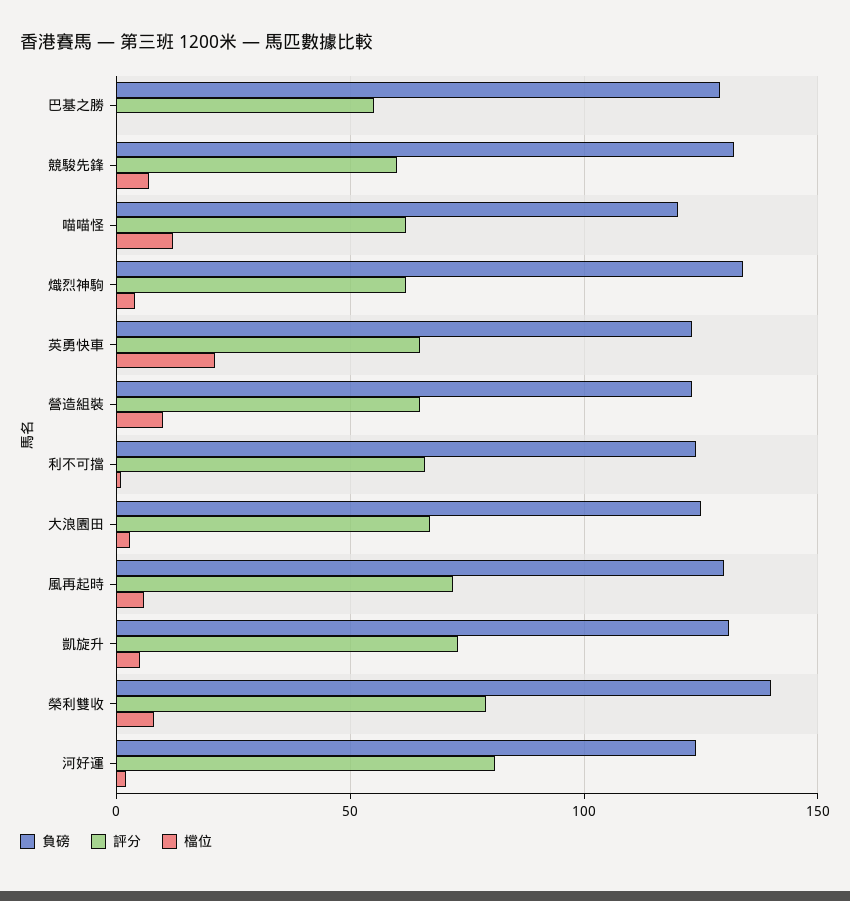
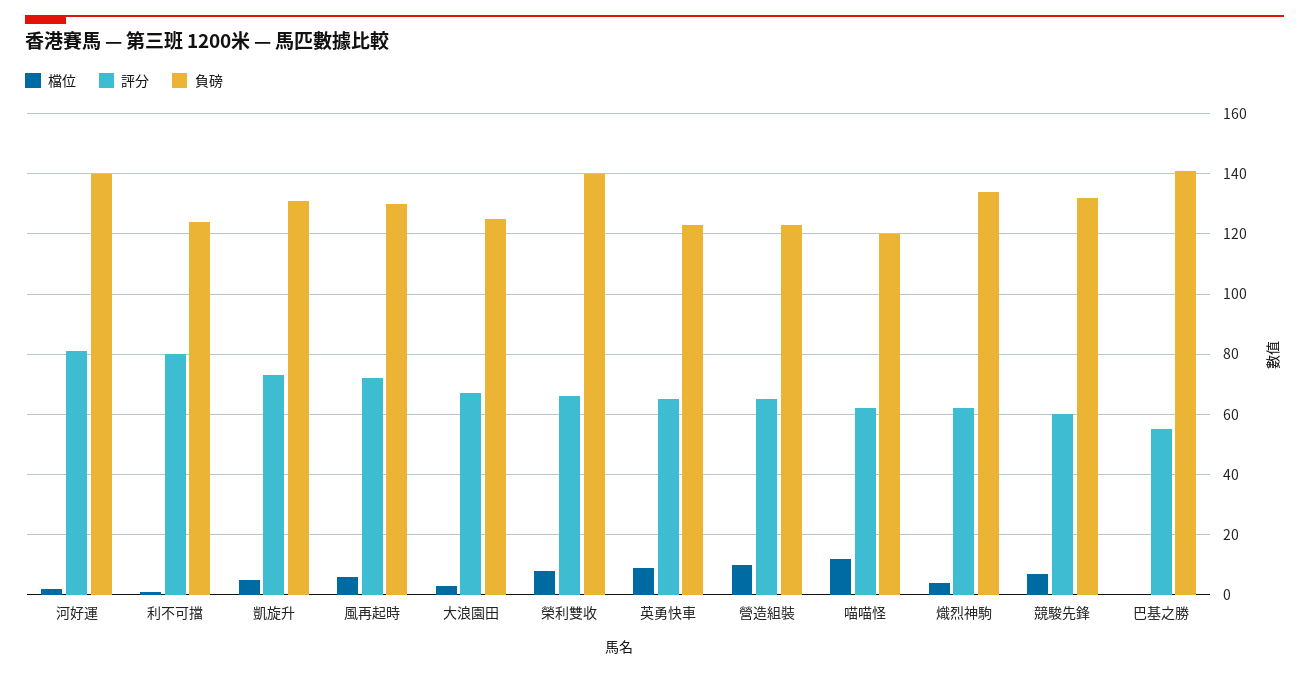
  {
    "負磅": {
-     "巴基之勝": 130,
+     "巴基之勝": 140,
      "競駿先鋒": 130,
      "喵喵怪": 120,
      "熾烈神駒": 135,
      "英勇快車": 125,
      "營造組裝": 125,
      "利不可擋": 125,
      "大浪園田": 125,
      "風再起時": 130,
      "凱旋升": 130,
      "榮利雙收": 140,
-     "河好運": 125
+     "河好運": 140
    },
    "評分": {
      "巴基之勝": 55,
      "競駿先鋒": 60,
      "喵喵怪": 60,
      "熾烈神駒": 60,
      "英勇快車": 65,
      "營造組裝": 65,
-     "利不可擋": 65,
+     "利不可擋": 80,
      "大浪園田": 65,
      "風再起時": 70,
      "凱旋升": 75,
-     "榮利雙收": 80,
+     "榮利雙收": 65,
      "河好運": 80
    },
    "檔位": {
      "巴基之勝": 0,
      "競駿先鋒": 5,
      "喵喵怪": 10,
      "熾烈神駒": 5,
-     "英勇快車": 20,
+     "英勇快車": 10,
      "營造組裝": 10,
      "利不可擋": 0,
      "大浪園田": 5,
      "風再起時": 5,
      "凱旋升": 5,
      "榮利雙收": 10,
      "河好運": 0
    }
  }

